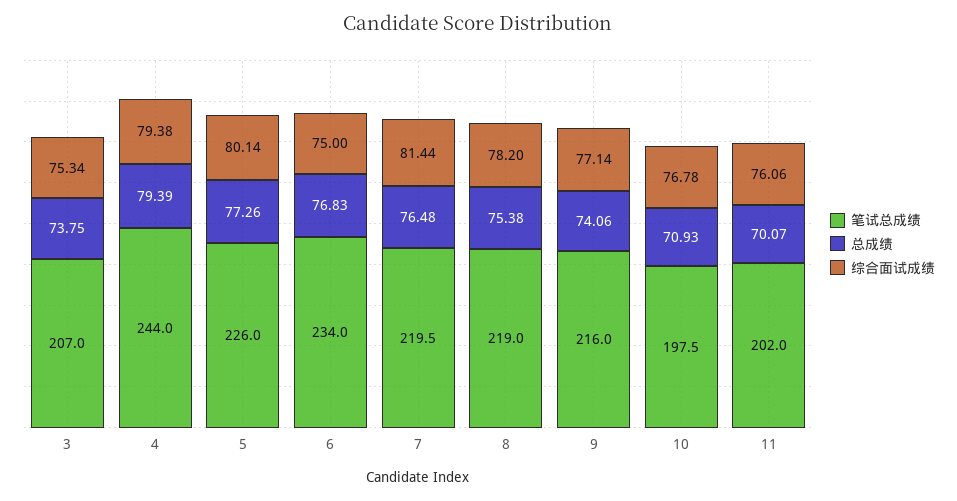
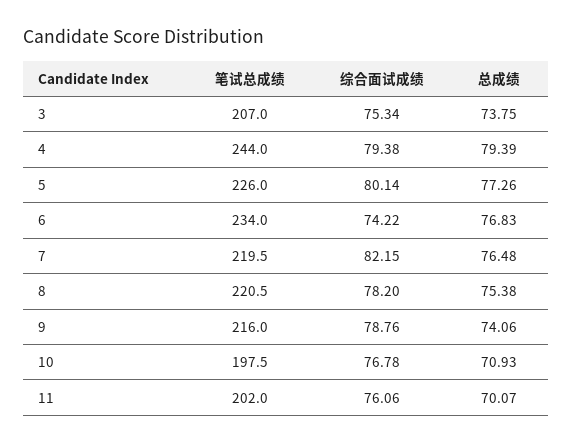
  {
    "笔试总成绩": {
      "3": 207,
      "4": 244,
      "5": 226,
      "6": 234,
      "7": 219.5,
-     "8": 219,
+     "8": 220.5,
      "9": 216,
      "10": 197.5,
      "11": 202
    },
    "总成绩": {
      "3": 73.75,
      "4": 79.39,
      "5": 77.26,
      "6": 76.83,
      "7": 76.48,
      "8": 75.38,
      "9": 74.06,
      "10": 70.93,
      "11": 70.07
    },
    "综合面试成绩": {
      "3": 75.34,
      "4": 79.38,
      "5": 80.14,
-     "6": 75,
+     "6": 74.22,
-     "7": 81.44,
+     "7": 82.15,
      "8": 78.2,
-     "9": 77.14,
+     "9": 78.76,
      "10": 76.78,
      "11": 76.06
    }
  }

